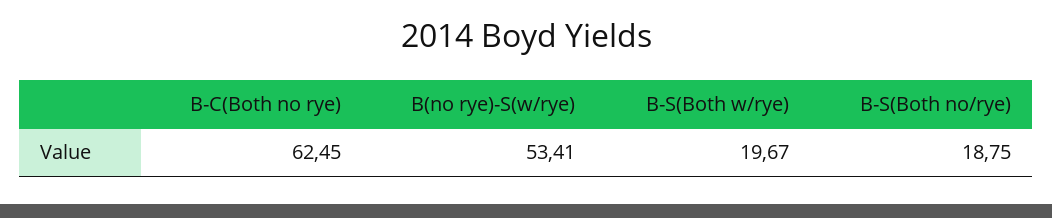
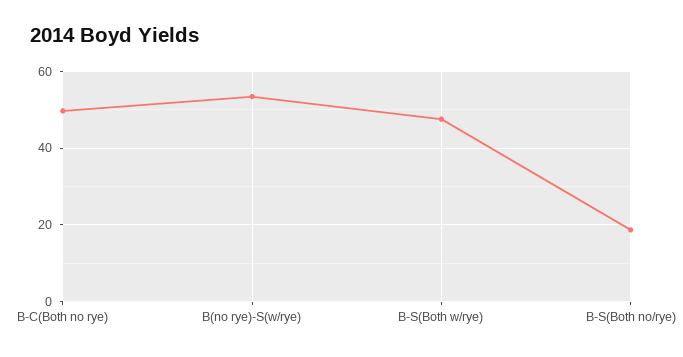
  {
-   "B-C(Both no rye)": 62.45,
+   "B-C(Both no rye)": 50,
    "B(no rye)-S(w/rye)": 53.41,
-   "B-S(Both w/rye)": 19.67,
+   "B-S(Both w/rye)": 48,
    "B-S(Both no/rye)": 18.75
  }

